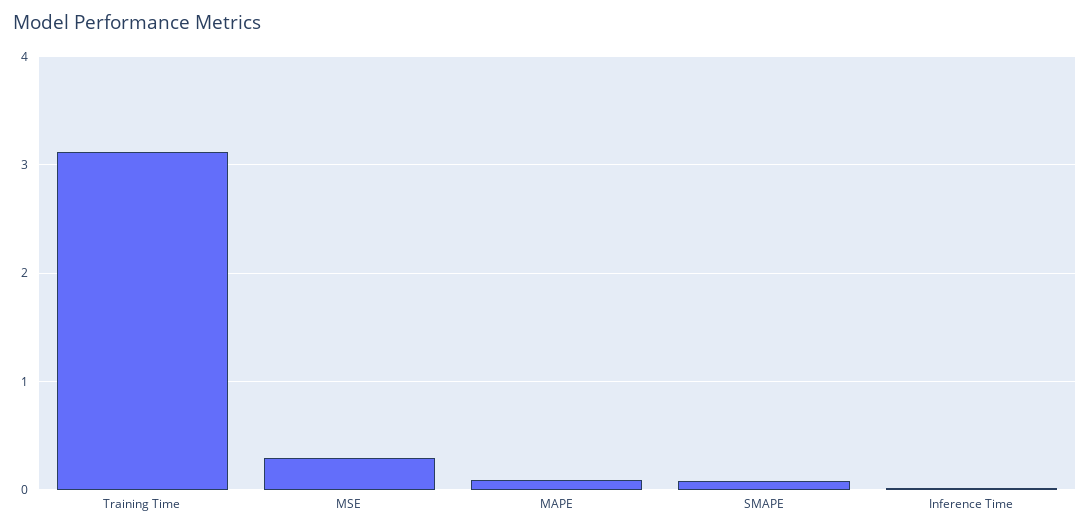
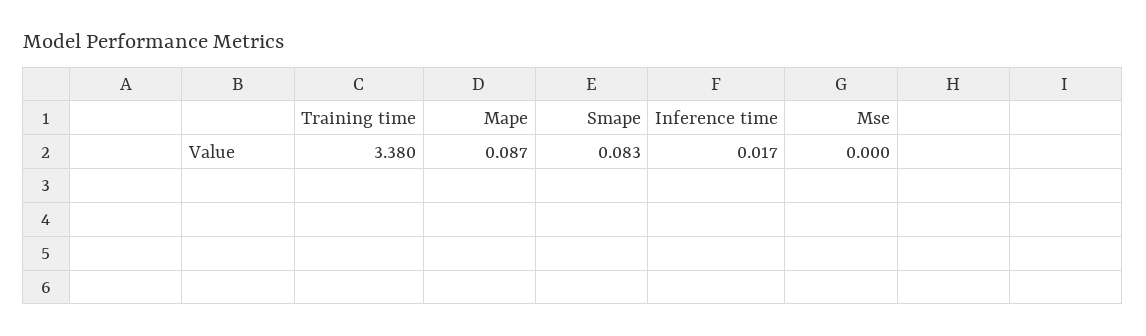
  {
-   "Training Time": 3.1,
+   "Training Time": 3.38,
-   "MSE": 0.3,
+   "MSE": 0,
    "MAPE": 0.087,
    "SMAPE": 0.083,
    "Inference Time": 0.017
  }

